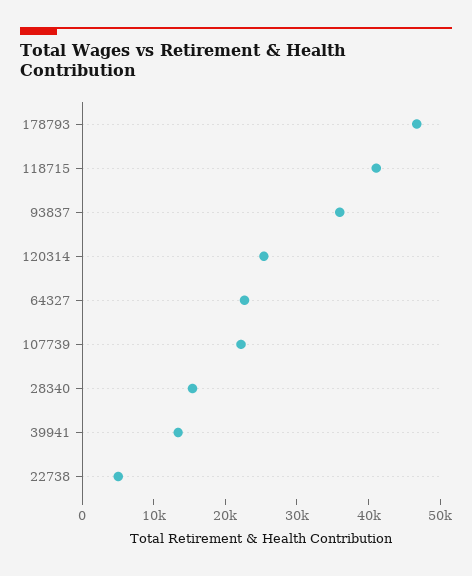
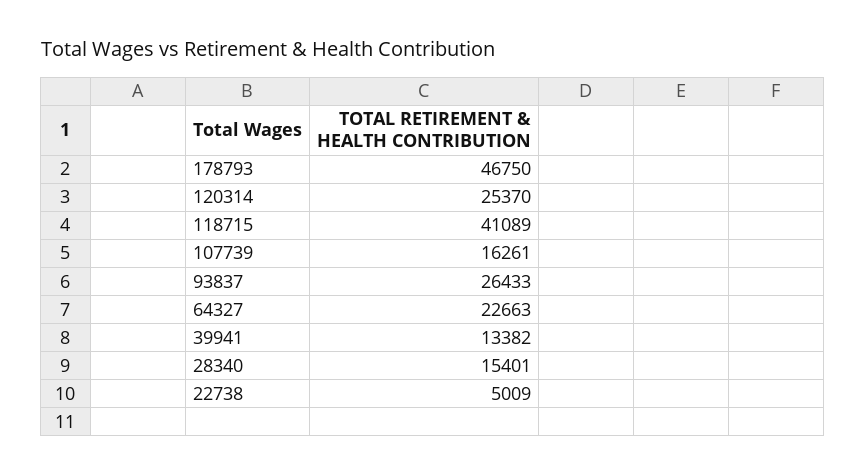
  {
    "178793": 46750,
    "118715": 41089,
-   "93837": 36000,
+   "93837": 26433,
    "120314": 25370,
    "64327": 22663,
-   "107739": 22000,
+   "107739": 16261,
    "28340": 15401,
    "39941": 13382,
    "22738": 5009
  }

